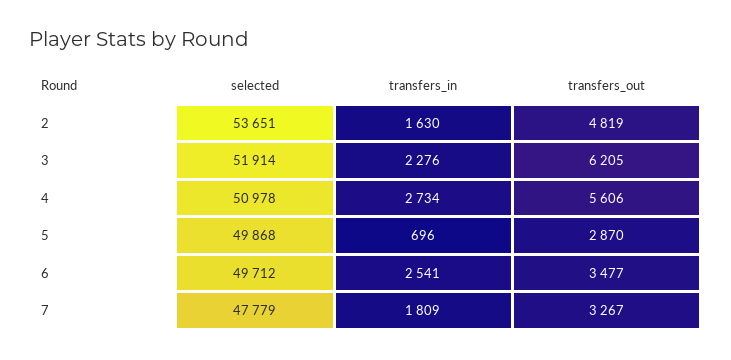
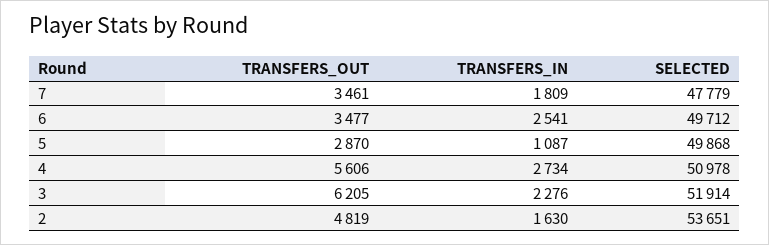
  {
    "selected": {
      "2": 53651,
      "3": 51914,
      "4": 50978,
      "5": 49868,
      "6": 49712,
      "7": 47779
    },
    "transfers_in": {
      "2": 1630,
      "3": 2276,
      "4": 2734,
-     "5": 696,
+     "5": 1087,
      "6": 2541,
      "7": 1809
    },
    "transfers_out": {
      "2": 4819,
      "3": 6205,
      "4": 5606,
      "5": 2870,
      "6": 3477,
-     "7": 3267
+     "7": 3461
    }
  }

